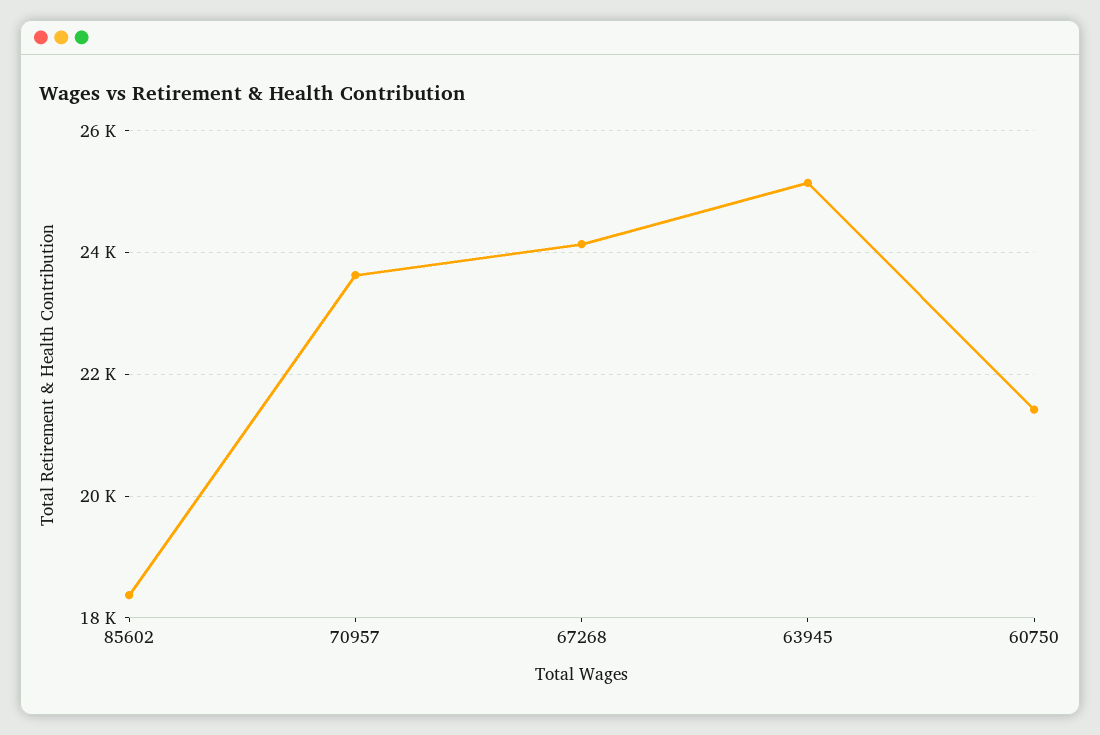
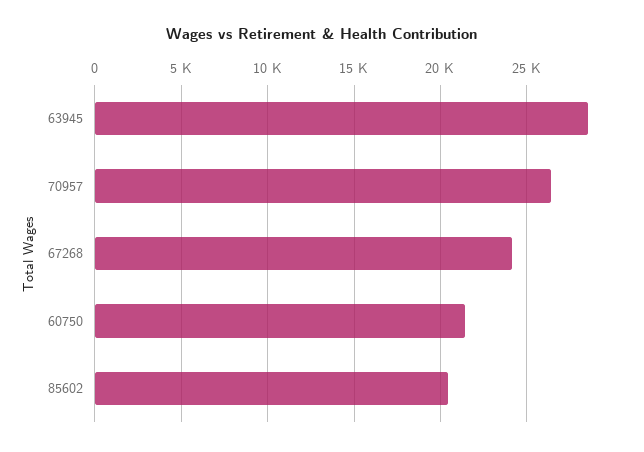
  {
-   "85602": 18400,
+   "85602": 20500,
-   "70957": 23600,
+   "70957": 26500,
    "67268": 24200,
-   "63945": 25200,
+   "63945": 28500,
    "60750": 21400
  }

